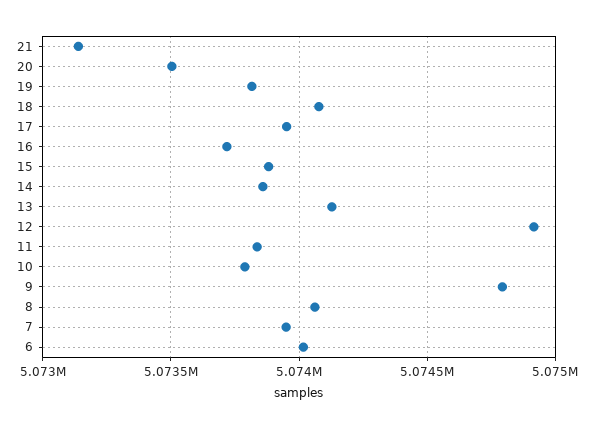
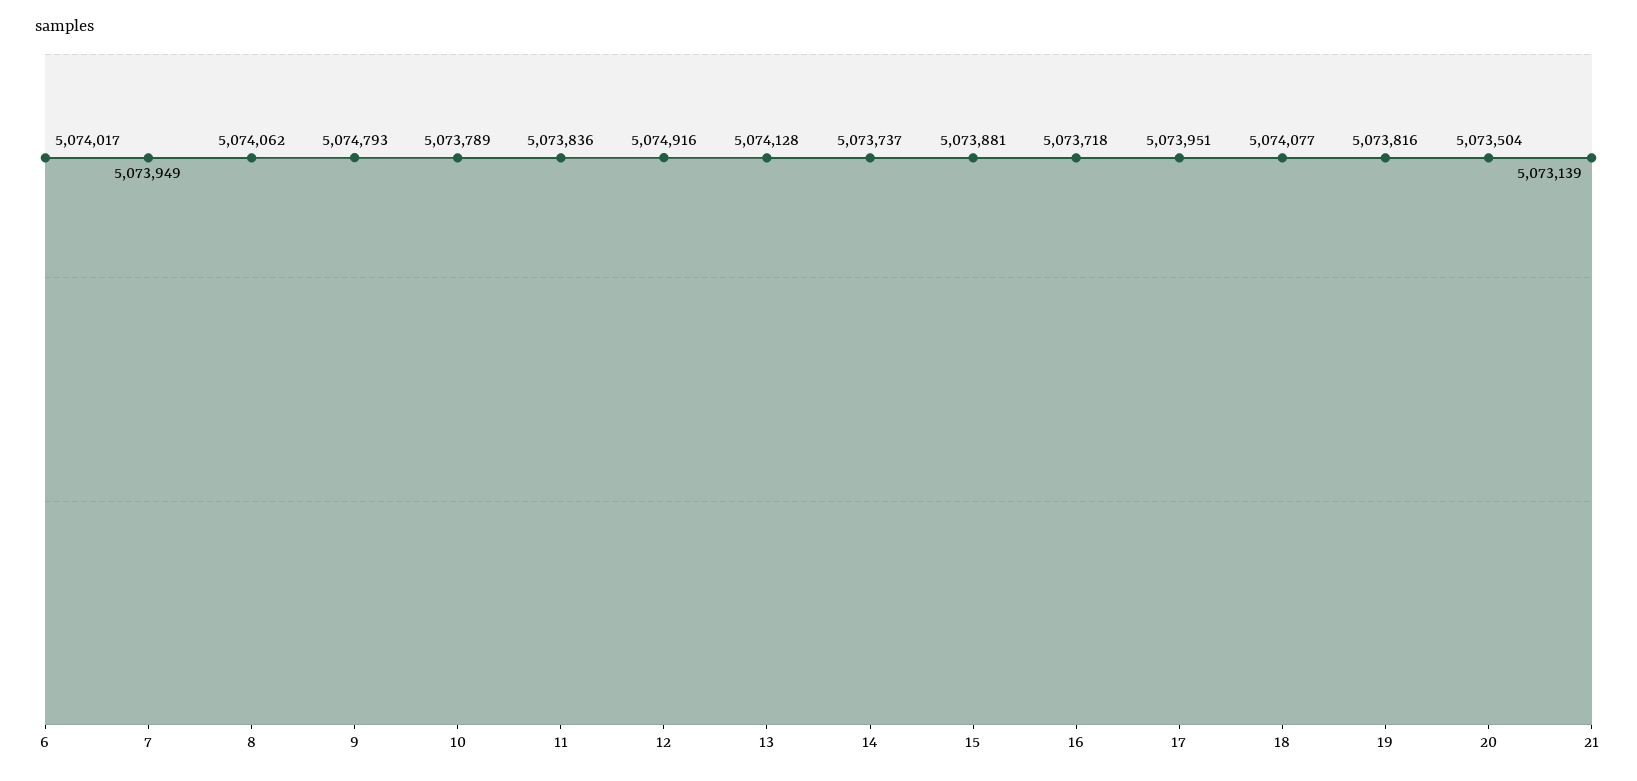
  {
    "21": 5073139,
    "20": 5073504,
    "19": 5073816,
    "18": 5074077,
    "17": 5073951,
    "16": 5073718,
    "15": 5073881,
-   "14": 5073850,
+   "14": 5073737,
    "13": 5074128,
    "12": 5074916,
    "11": 5073836,
    "10": 5073789,
    "9": 5074793,
    "8": 5074062,
    "7": 5073949,
    "6": 5074017
  }

